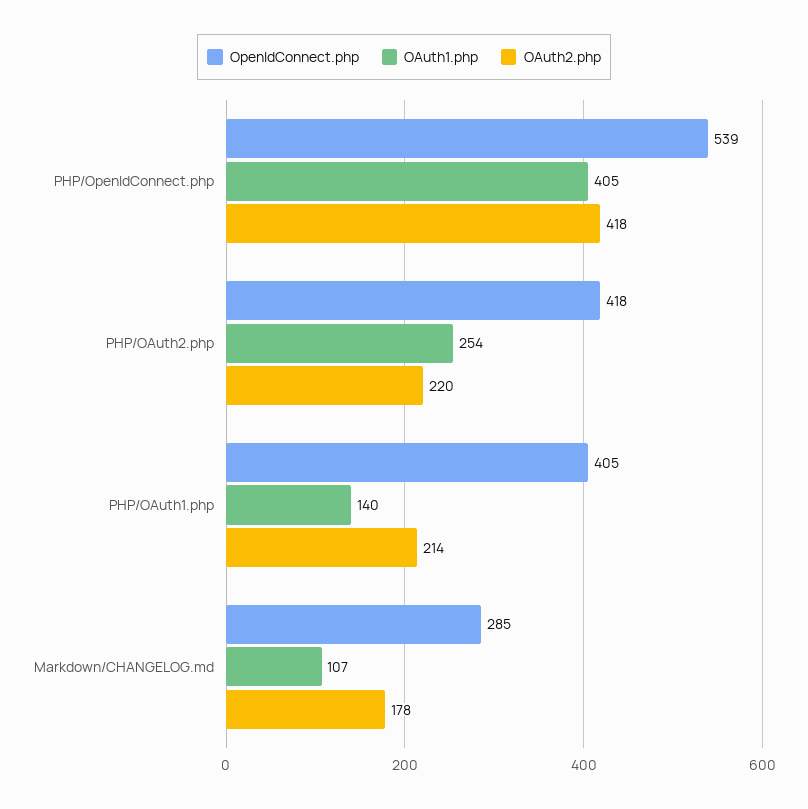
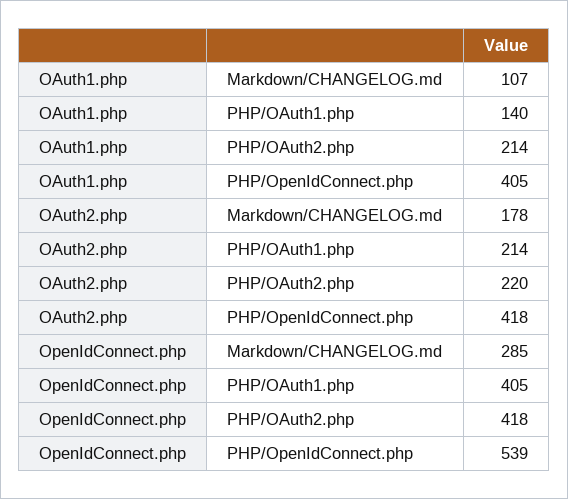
  {
    "OpenIdConnect.php": {
      "PHP/OpenIdConnect.php": 539,
      "PHP/OAuth2.php": 418,
      "PHP/OAuth1.php": 405,
      "Markdown/CHANGELOG.md": 285
    },
    "OAuth1.php": {
      "PHP/OpenIdConnect.php": 405,
-     "PHP/OAuth2.php": 254,
+     "PHP/OAuth2.php": 214,
      "PHP/OAuth1.php": 140,
      "Markdown/CHANGELOG.md": 107
    },
    "OAuth2.php": {
      "PHP/OpenIdConnect.php": 418,
      "PHP/OAuth2.php": 220,
      "PHP/OAuth1.php": 214,
      "Markdown/CHANGELOG.md": 178
    }
  }

